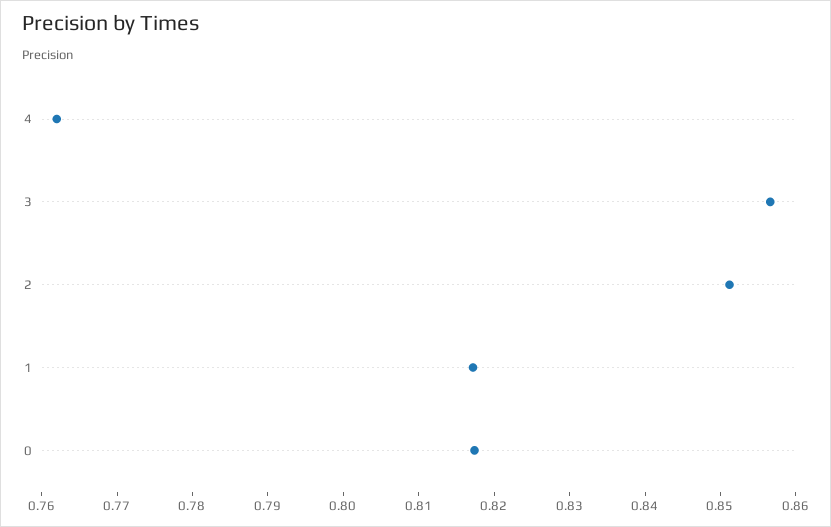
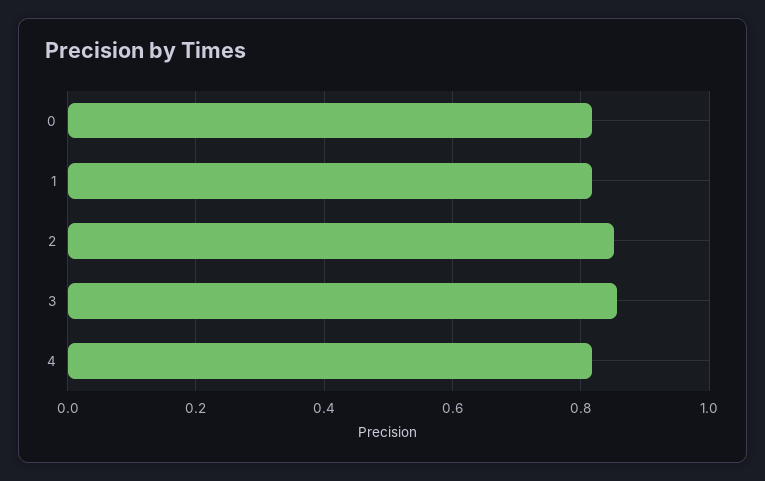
  {
-   "4": 0.762,
+   "4": 0.82,
    "3": 0.856,
    "2": 0.852,
    "1": 0.818,
    "0": 0.818
  }

